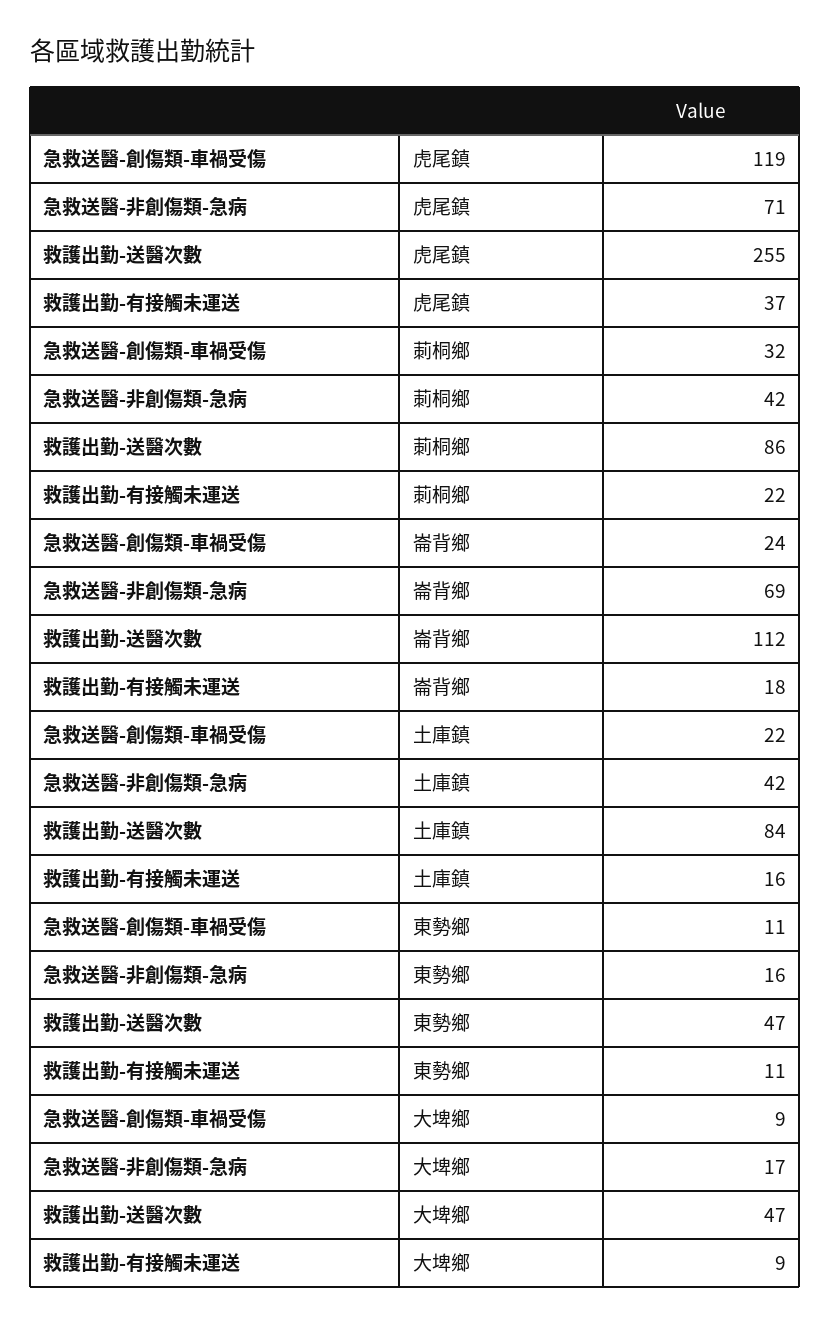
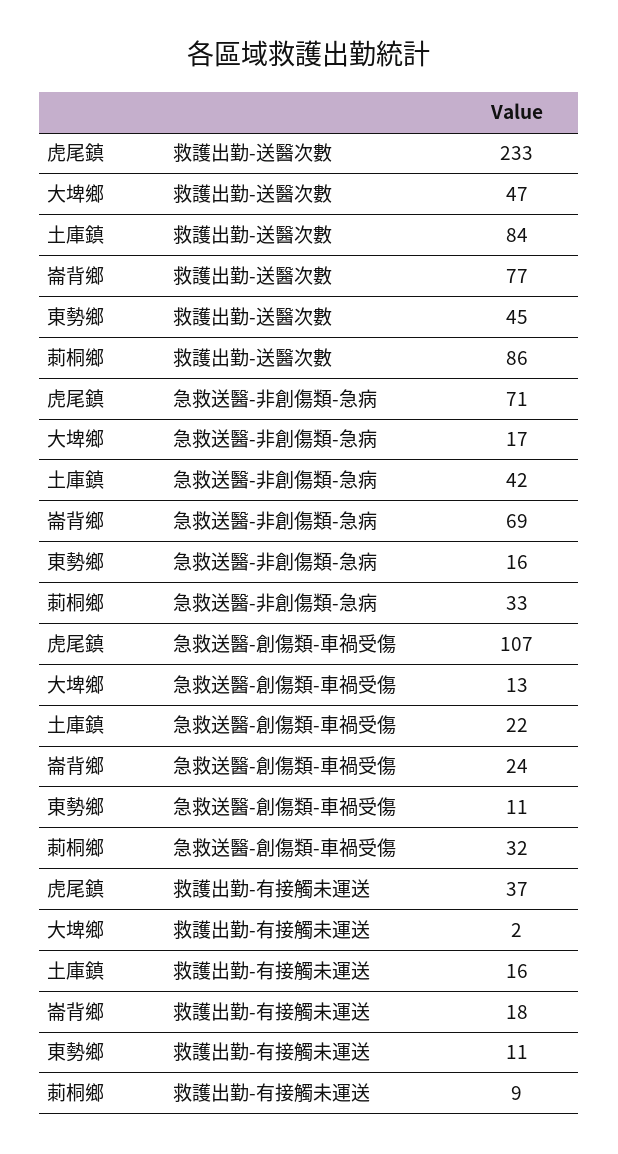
  {
    "急救送醫-創傷類-車禍受傷": {
-     "虎尾鎮": 119,
+     "虎尾鎮": 107,
      "莿桐鄉": 32,
      "崙背鄉": 24,
      "土庫鎮": 22,
      "東勢鄉": 11,
-     "大埤鄉": 9
+     "大埤鄉": 13
    },
    "急救送醫-非創傷類-急病": {
      "虎尾鎮": 71,
-     "莿桐鄉": 42,
+     "莿桐鄉": 33,
      "崙背鄉": 69,
      "土庫鎮": 42,
      "東勢鄉": 16,
      "大埤鄉": 17
    },
    "救護出勤-送醫次數": {
-     "虎尾鎮": 255,
+     "虎尾鎮": 233,
      "莿桐鄉": 86,
-     "崙背鄉": 112,
+     "崙背鄉": 77,
      "土庫鎮": 84,
-     "東勢鄉": 47,
+     "東勢鄉": 45,
      "大埤鄉": 47
    },
    "救護出勤-有接觸未運送": {
      "虎尾鎮": 37,
-     "莿桐鄉": 22,
+     "莿桐鄉": 9,
      "崙背鄉": 18,
      "土庫鎮": 16,
      "東勢鄉": 11,
-     "大埤鄉": 9
+     "大埤鄉": 2
    }
  }

